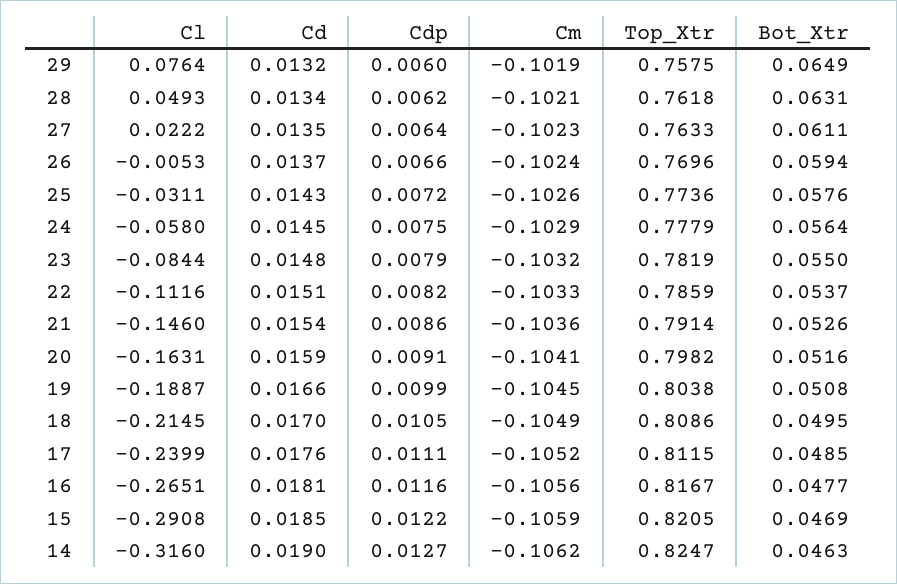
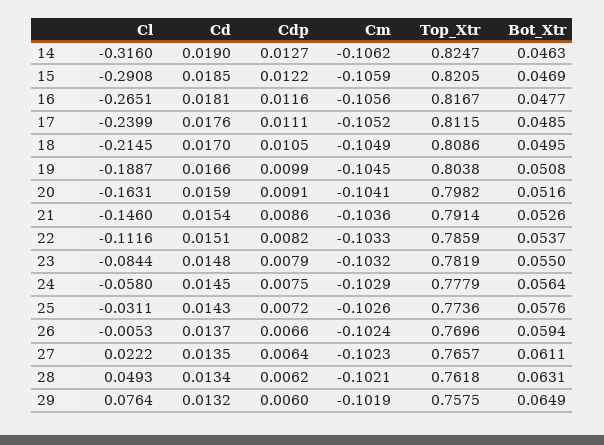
  {
    "Cl": {
      "29": 0.0764,
      "28": 0.0493,
      "27": 0.0222,
      "26": -0.0053,
      "25": -0.0311,
      "24": -0.058,
      "23": -0.0844,
      "22": -0.1116,
      "21": -0.146,
      "20": -0.1631,
      "19": -0.1887,
      "18": -0.2145,
      "17": -0.2399,
      "16": -0.2651,
      "15": -0.2908,
      "14": -0.316
    },
    "Cd": {
      "29": 0.0132,
      "28": 0.0134,
      "27": 0.0135,
      "26": 0.0137,
      "25": 0.0143,
      "24": 0.0145,
      "23": 0.0148,
      "22": 0.0151,
      "21": 0.0154,
      "20": 0.0159,
      "19": 0.0166,
      "18": 0.017,
      "17": 0.0176,
      "16": 0.0181,
      "15": 0.0185,
      "14": 0.019
    },
    "Cdp": {
      "29": 0.006,
      "28": 0.0062,
      "27": 0.0064,
      "26": 0.0066,
      "25": 0.0072,
      "24": 0.0075,
      "23": 0.0079,
      "22": 0.0082,
      "21": 0.0086,
      "20": 0.0091,
      "19": 0.0099,
      "18": 0.0105,
      "17": 0.0111,
      "16": 0.0116,
      "15": 0.0122,
      "14": 0.0127
    },
    "Cm": {
      "29": -0.1019,
      "28": -0.1021,
      "27": -0.1023,
      "26": -0.1024,
      "25": -0.1026,
      "24": -0.1029,
      "23": -0.1032,
      "22": -0.1033,
      "21": -0.1036,
      "20": -0.1041,
      "19": -0.1045,
      "18": -0.1049,
      "17": -0.1052,
      "16": -0.1056,
      "15": -0.1059,
      "14": -0.1062
    },
    "Top_Xtr": {
      "29": 0.7575,
      "28": 0.7618,
-     "27": 0.7633,
+     "27": 0.7657,
      "26": 0.7696,
      "25": 0.7736,
      "24": 0.7779,
      "23": 0.7819,
      "22": 0.7859,
      "21": 0.7914,
      "20": 0.7982,
      "19": 0.8038,
      "18": 0.8086,
      "17": 0.8115,
      "16": 0.8167,
      "15": 0.8205,
      "14": 0.8247
    },
    "Bot_Xtr": {
      "29": 0.0649,
      "28": 0.0631,
      "27": 0.0611,
      "26": 0.0594,
      "25": 0.0576,
      "24": 0.0564,
      "23": 0.055,
      "22": 0.0537,
      "21": 0.0526,
      "20": 0.0516,
      "19": 0.0508,
      "18": 0.0495,
      "17": 0.0485,
      "16": 0.0477,
      "15": 0.0469,
      "14": 0.0463
    }
  }

